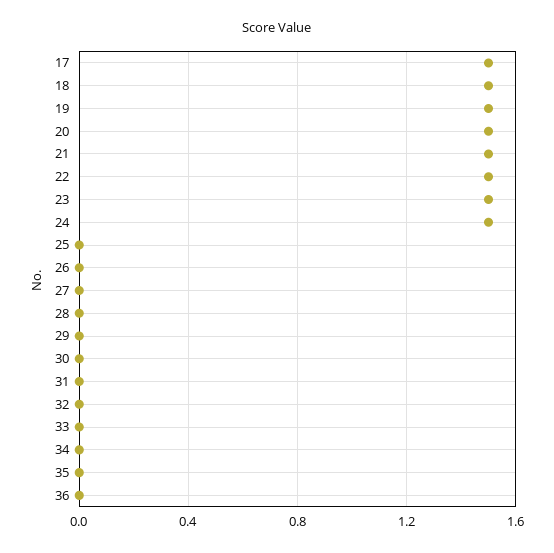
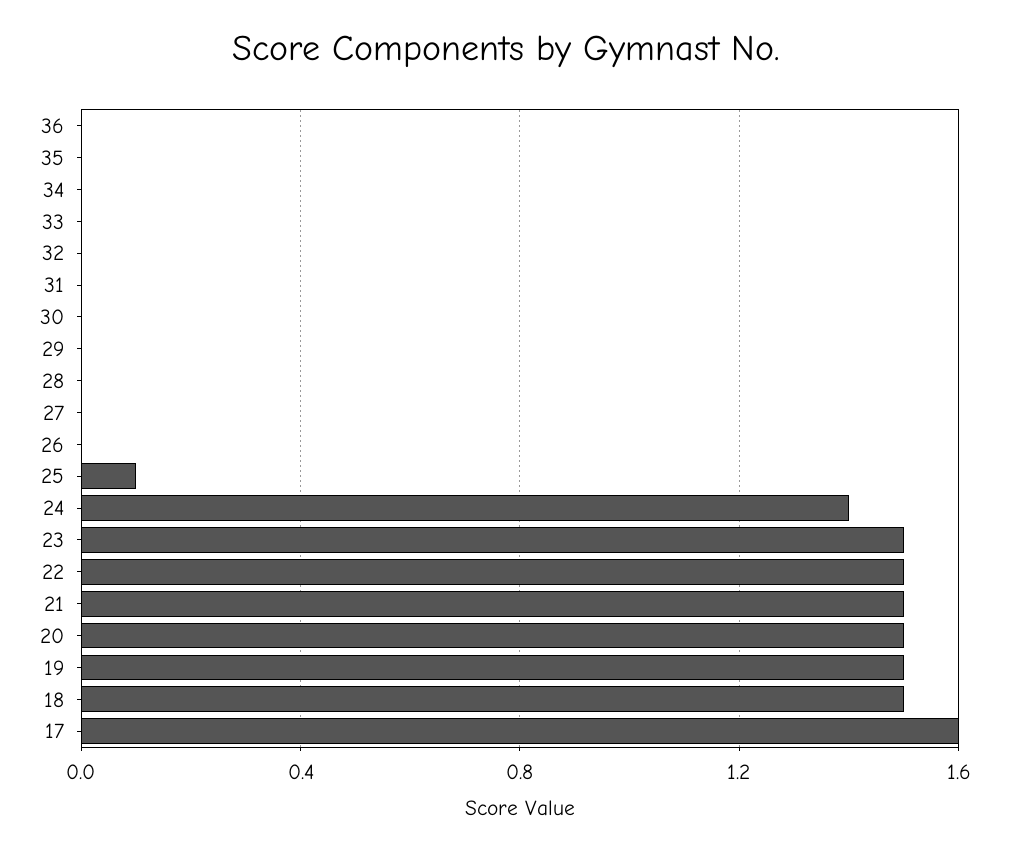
  {
-   "17": 1.5,
+   "17": 1.6,
    "18": 1.5,
    "19": 1.5,
    "20": 1.5,
    "21": 1.5,
    "22": 1.5,
    "23": 1.5,
-   "24": 1.5,
+   "24": 1.4,
-   "25": 0,
+   "25": 0.1,
    "26": 0,
    "27": 0,
    "28": 0,
    "29": 0,
    "30": 0,
    "31": 0,
    "32": 0,
    "33": 0,
    "34": 0,
    "35": 0,
    "36": 0
  }

